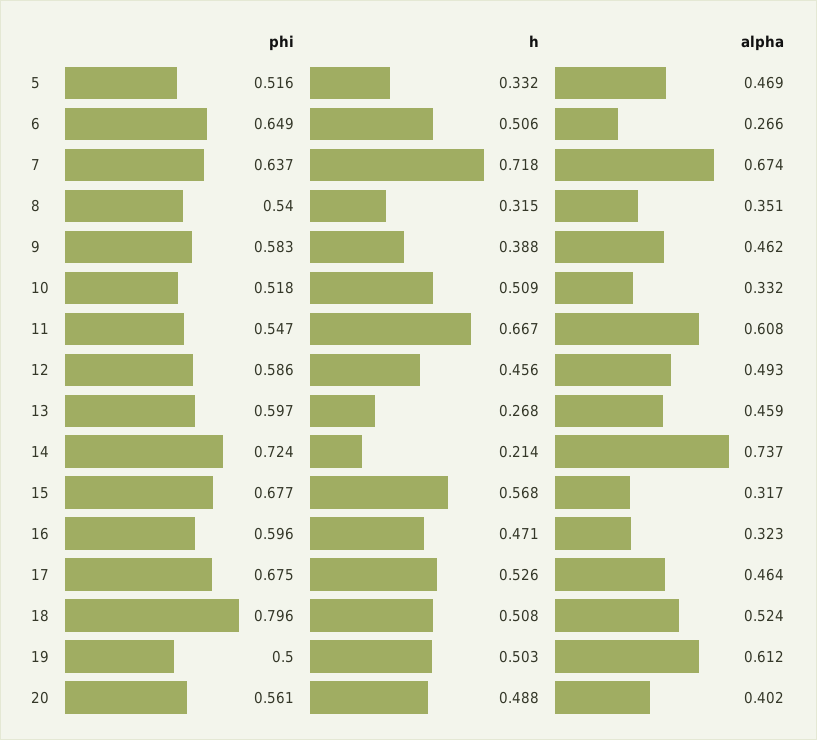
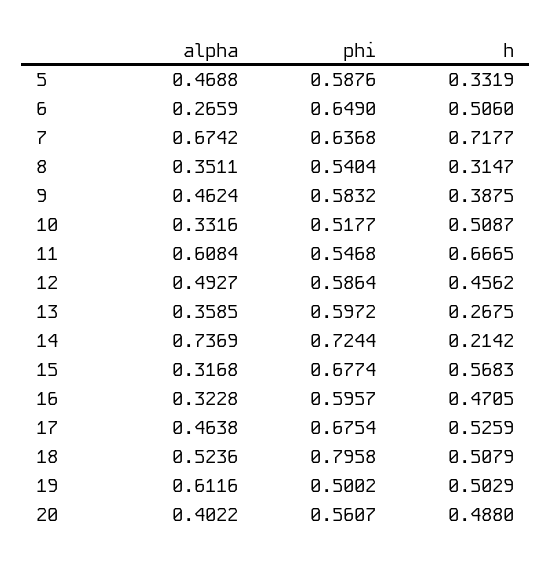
  {
    "phi": {
-     "5": 0.516,
+     "5": 0.5876,
      "6": 0.649,
      "7": 0.6368,
      "8": 0.5404,
      "9": 0.5832,
      "10": 0.5177,
      "11": 0.5468,
      "12": 0.5864,
      "13": 0.5972,
      "14": 0.7244,
      "15": 0.6774,
      "16": 0.5957,
      "17": 0.6754,
      "18": 0.7958,
      "19": 0.5002,
      "20": 0.5607
    },
    "h": {
      "5": 0.3319,
      "6": 0.506,
      "7": 0.7177,
      "8": 0.3147,
      "9": 0.3875,
      "10": 0.5087,
      "11": 0.6665,
      "12": 0.4562,
      "13": 0.2675,
      "14": 0.2142,
      "15": 0.5683,
      "16": 0.4705,
      "17": 0.5259,
      "18": 0.5079,
      "19": 0.5029,
      "20": 0.488
    },
    "alpha": {
      "5": 0.4688,
      "6": 0.2659,
      "7": 0.6742,
      "8": 0.3511,
      "9": 0.4624,
      "10": 0.3316,
      "11": 0.6084,
      "12": 0.4927,
-     "13": 0.459,
+     "13": 0.3585,
      "14": 0.7369,
      "15": 0.3168,
      "16": 0.3228,
      "17": 0.4638,
      "18": 0.5236,
      "19": 0.6116,
      "20": 0.4022
    }
  }

